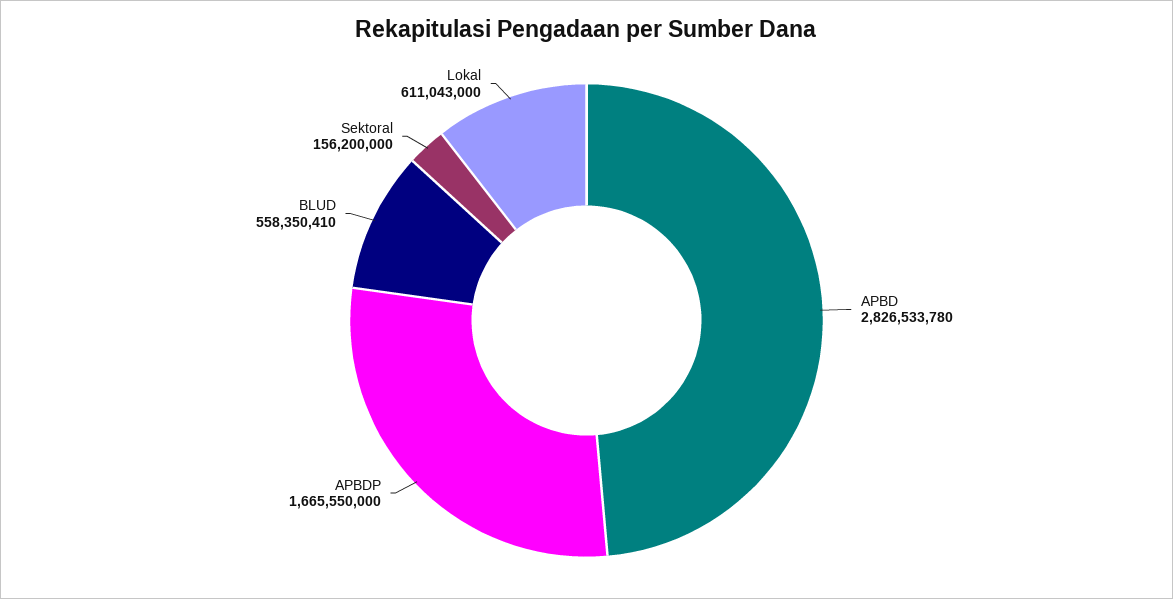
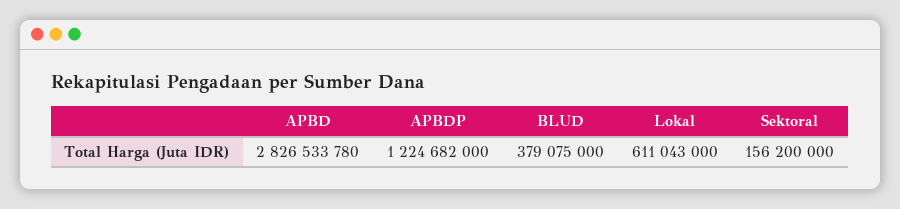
  {
    "APBD": 2826533780,
-   "APBDP": 1665550000,
+   "APBDP": 1224682000,
-   "BLUD": 558350410,
+   "BLUD": 379075000,
    "Sektoral": 156200000,
    "Lokal": 611043000
  }

